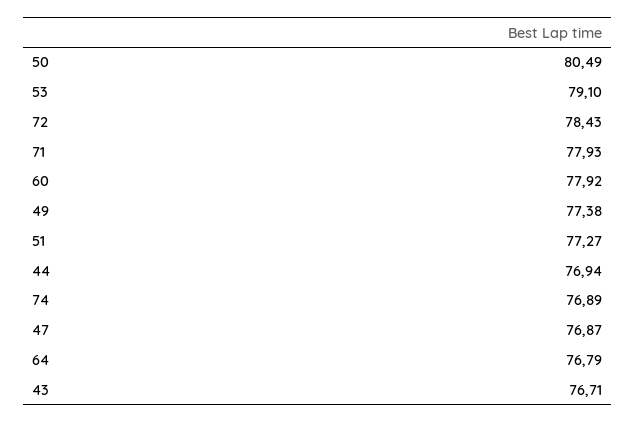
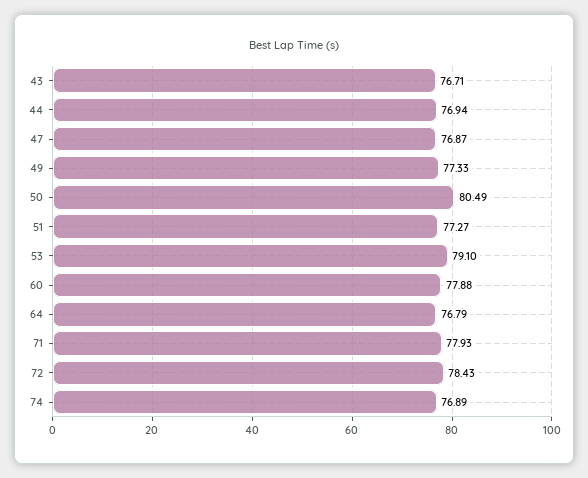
  {
    "50": 80.49,
    "53": 79.1,
    "72": 78.43,
    "71": 77.93,
-   "60": 77.92,
+   "60": 77.88,
-   "49": 77.38,
+   "49": 77.33,
    "51": 77.27,
    "44": 76.94,
    "74": 76.89,
    "47": 76.87,
    "64": 76.79,
    "43": 76.71
  }

